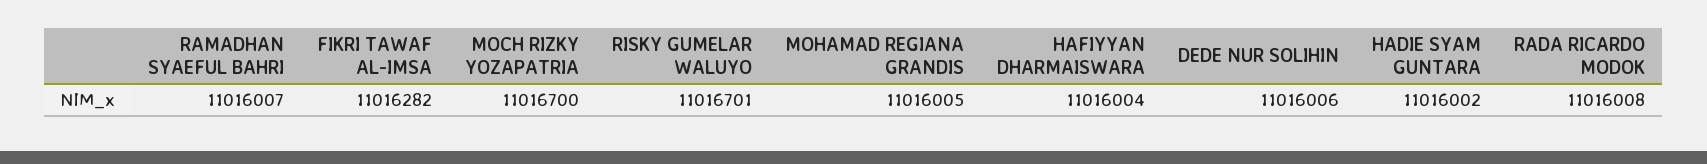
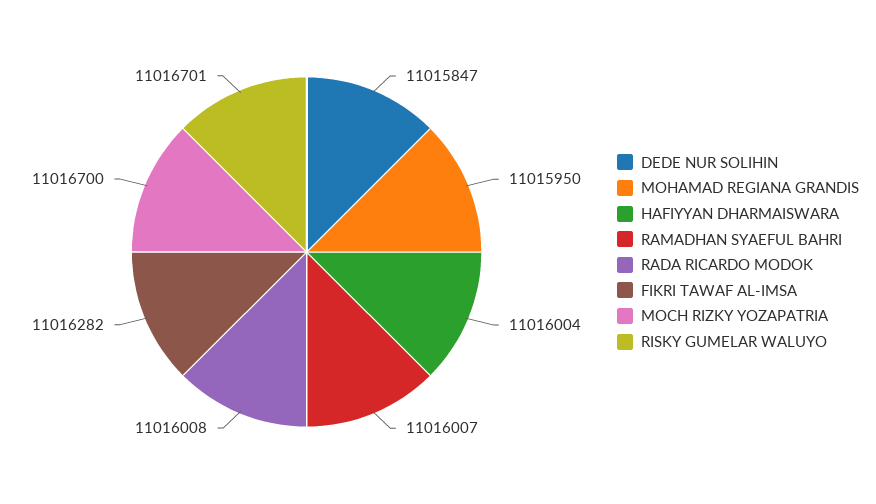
  {
    "RAMADHAN SYAEFUL BAHRI": 11016007,
    "FIKRI TAWAF AL-IMSA": 11016282,
    "MOCH RIZKY YOZAPATRIA": 11016700,
    "RISKY GUMELAR WALUYO": 11016701,
-   "MOHAMAD REGIANA GRANDIS": 11016005,
+   "MOHAMAD REGIANA GRANDIS": 11015950,
    "HAFIYYAN DHARMAISWARA": 11016004,
-   "DEDE NUR SOLIHIN": 11016006,
+   "DEDE NUR SOLIHIN": 11015847,
-   "HADIE SYAM GUNTARA": 11016002,
    "RADA RICARDO MODOK": 11016008
  }

